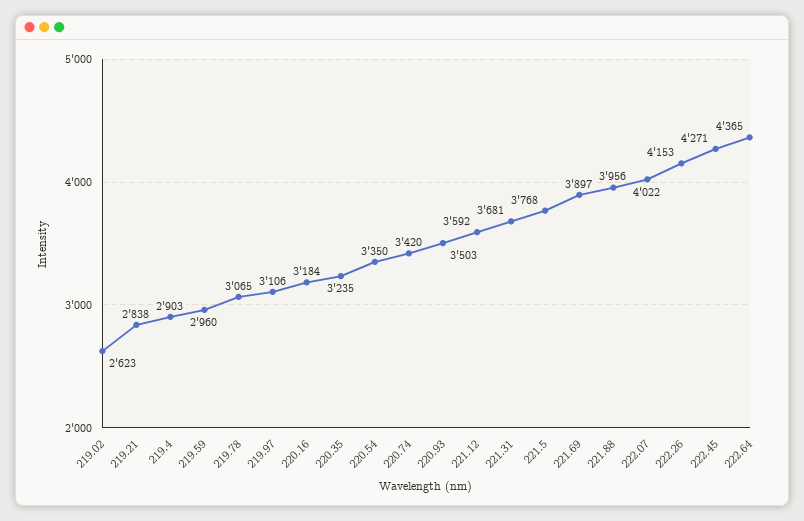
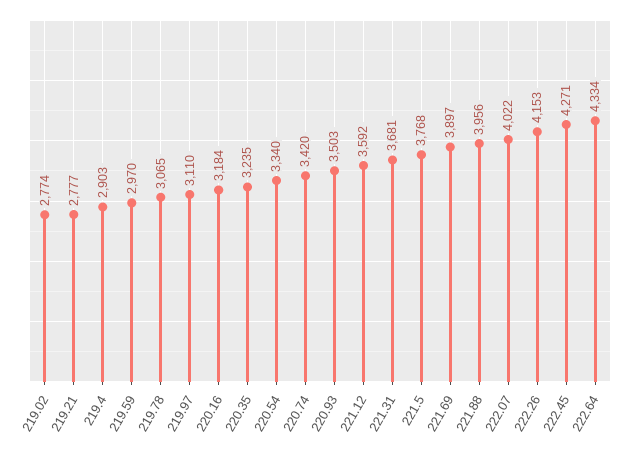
  {
-   "219.02": 2623,
+   "219.02": 2774,
-   "219.21": 2838,
+   "219.21": 2777,
    "219.4": 2903,
-   "219.59": 2960,
+   "219.59": 2970,
    "219.78": 3065,
-   "219.97": 3106,
+   "219.97": 3110,
    "220.16": 3184,
    "220.35": 3235,
-   "220.54": 3350,
+   "220.54": 3340,
    "220.74": 3420,
    "220.93": 3503,
    "221.12": 3592,
    "221.31": 3681,
    "221.5": 3768,
    "221.69": 3897,
    "221.88": 3956,
    "222.07": 4022,
    "222.26": 4153,
    "222.45": 4271,
-   "222.64": 4365
+   "222.64": 4334
  }

